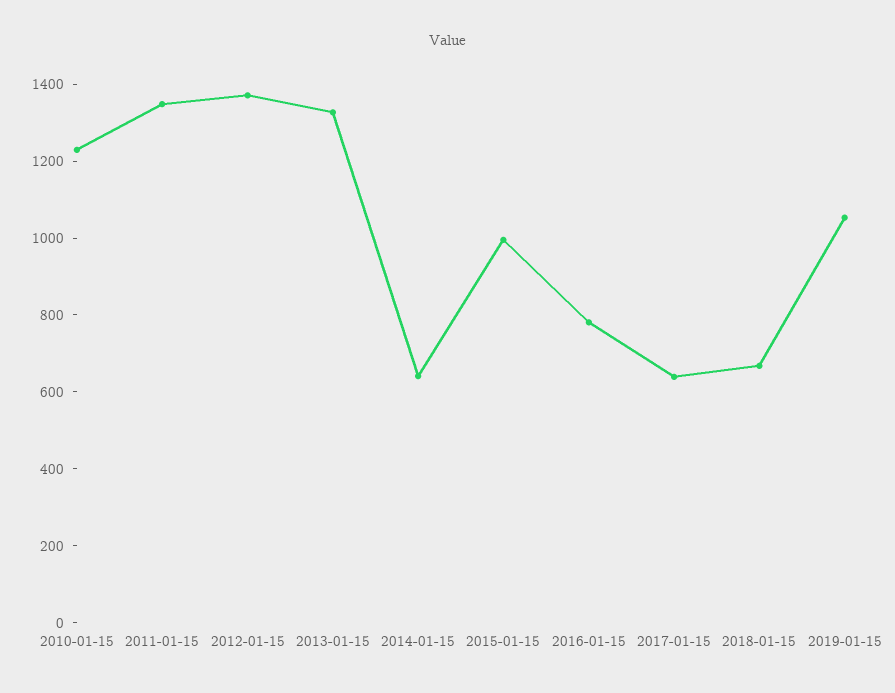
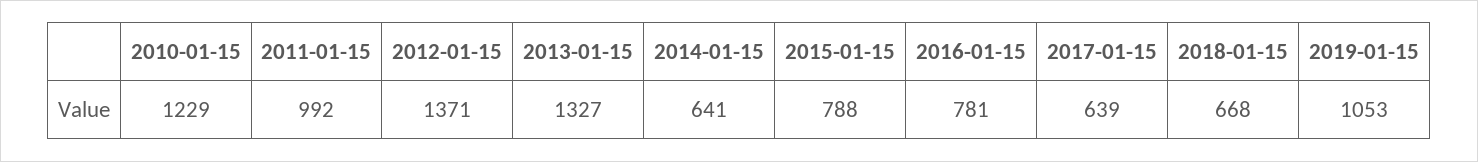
  {
    "2010-01-15": 1229,
-   "2011-01-15": 1350,
+   "2011-01-15": 992,
    "2012-01-15": 1371,
    "2013-01-15": 1327,
    "2014-01-15": 641,
-   "2015-01-15": 1000,
+   "2015-01-15": 788,
    "2016-01-15": 781,
    "2017-01-15": 639,
    "2018-01-15": 668,
    "2019-01-15": 1053
  }

